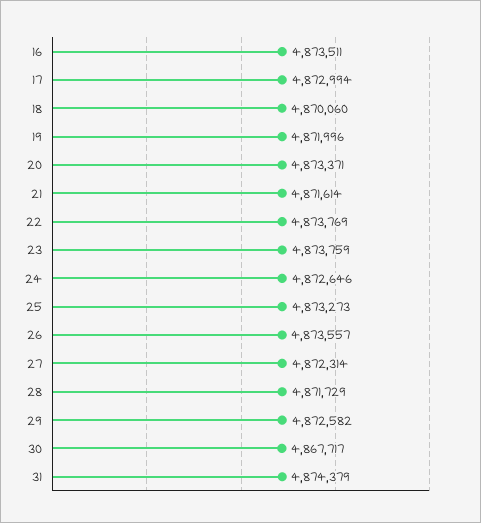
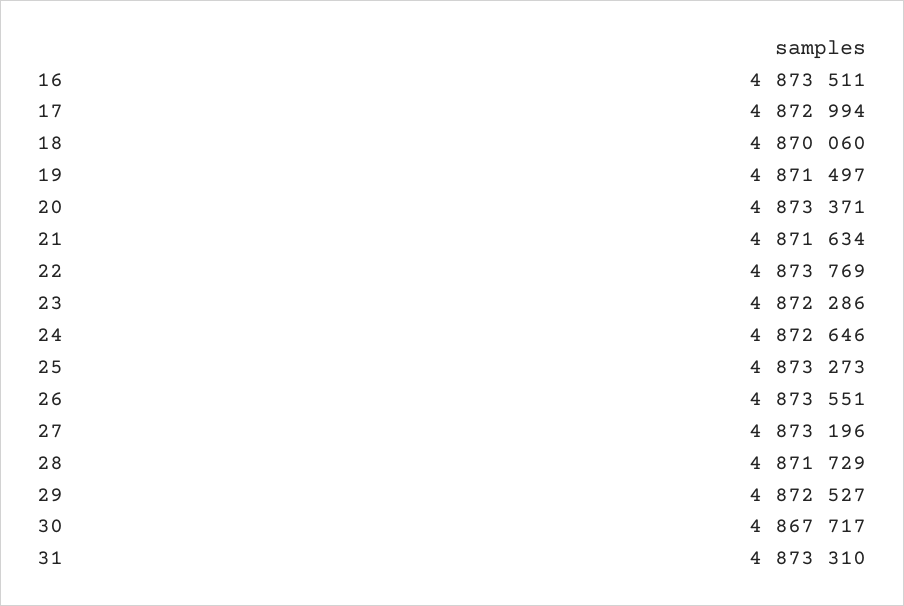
  {
    "16": 4873511,
    "17": 4872994,
    "18": 4870060,
-   "19": 4871996,
+   "19": 4871497,
    "20": 4873371,
-   "21": 4871614,
+   "21": 4871634,
    "22": 4873769,
-   "23": 4873759,
+   "23": 4872286,
    "24": 4872646,
    "25": 4873273,
-   "26": 4873557,
+   "26": 4873551,
-   "27": 4872314,
+   "27": 4873196,
    "28": 4871729,
-   "29": 4872582,
+   "29": 4872527,
    "30": 4867717,
-   "31": 4874379
+   "31": 4873310
  }

